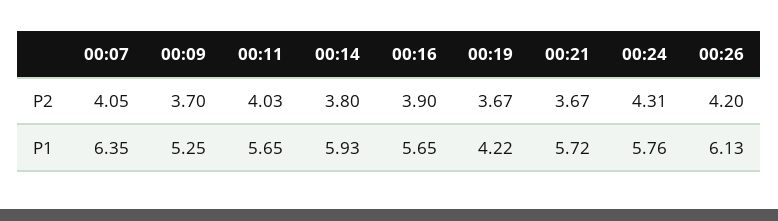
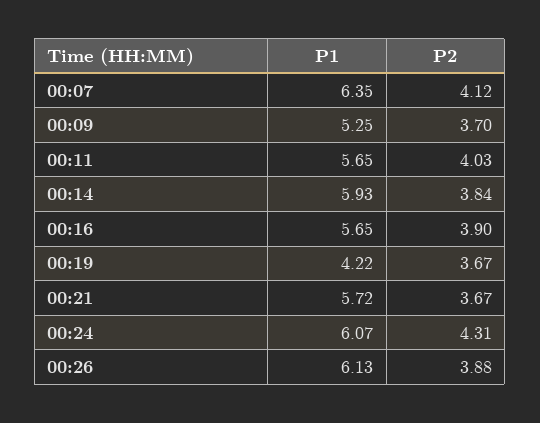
  {
    "00:07": {
-     "P2": 4.05,
+     "P2": 4.12,
      "P1": 6.35
    },
    "00:09": {
      "P2": 3.7,
      "P1": 5.25
    },
    "00:11": {
      "P2": 4.03,
      "P1": 5.65
    },
    "00:14": {
-     "P2": 3.8,
+     "P2": 3.84,
      "P1": 5.93
    },
    "00:16": {
      "P2": 3.9,
      "P1": 5.65
    },
    "00:19": {
      "P2": 3.67,
      "P1": 4.22
    },
    "00:21": {
      "P2": 3.67,
      "P1": 5.72
    },
    "00:24": {
      "P2": 4.31,
-     "P1": 5.76
+     "P1": 6.07
    },
    "00:26": {
-     "P2": 4.2,
+     "P2": 3.88,
      "P1": 6.13
    }
  }

